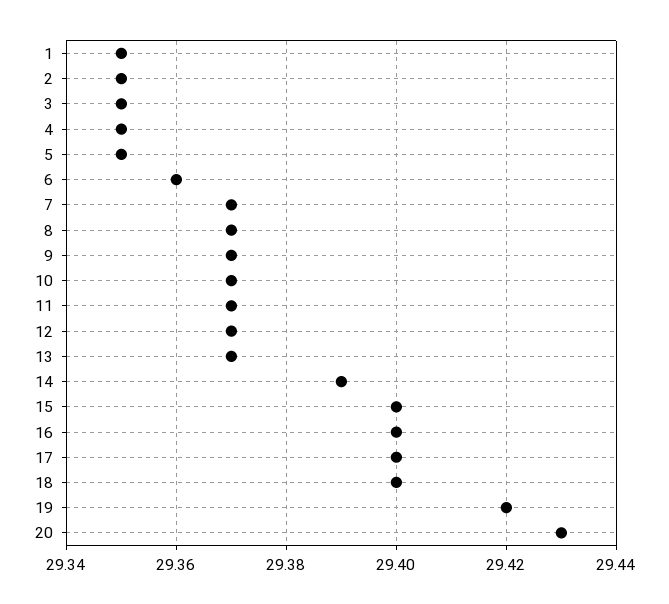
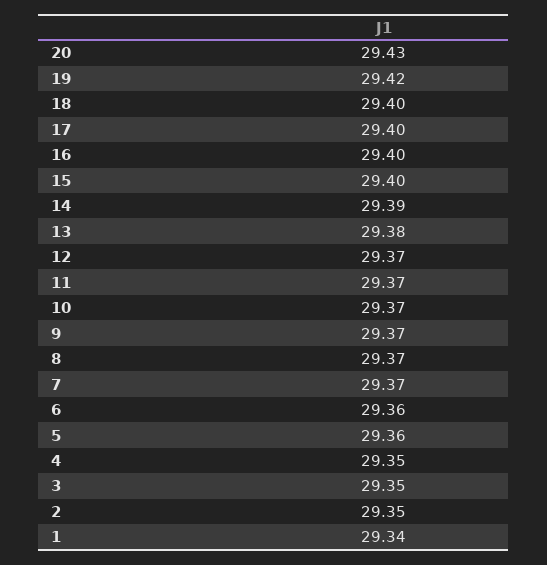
  {
-   "1": 29.35,
+   "1": 29.34,
    "2": 29.35,
    "3": 29.35,
    "4": 29.35,
-   "5": 29.35,
+   "5": 29.36,
    "6": 29.36,
    "7": 29.37,
    "8": 29.37,
    "9": 29.37,
    "10": 29.37,
    "11": 29.37,
    "12": 29.37,
-   "13": 29.37,
+   "13": 29.38,
    "14": 29.39,
    "15": 29.4,
    "16": 29.4,
    "17": 29.4,
    "18": 29.4,
    "19": 29.42,
    "20": 29.43
  }

